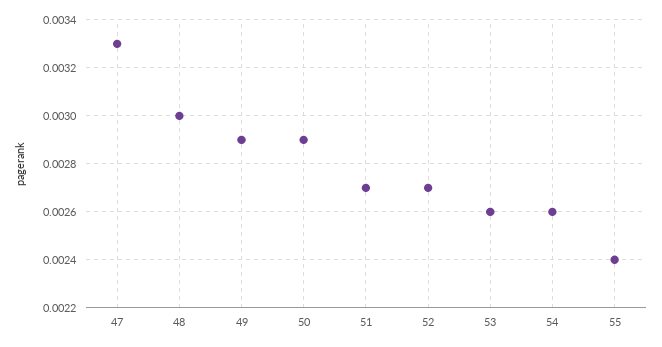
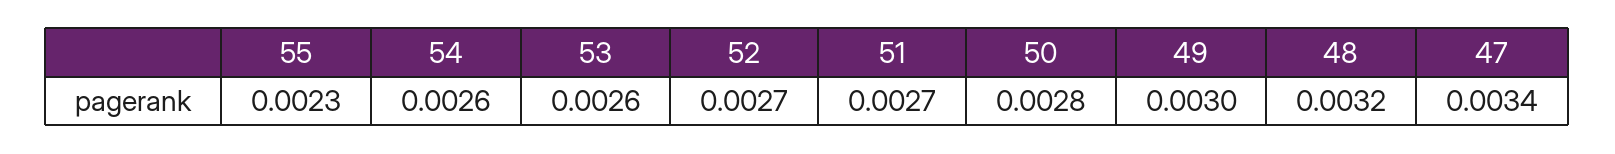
  {
-   "47": 0.0033,
+   "47": 0.0034,
-   "48": 0.003,
+   "48": 0.0032,
-   "49": 0.0029,
+   "49": 0.003,
-   "50": 0.0029,
+   "50": 0.0028,
    "51": 0.0027,
    "52": 0.0027,
    "53": 0.0026,
    "54": 0.0026,
-   "55": 0.0024
+   "55": 0.0023
  }

